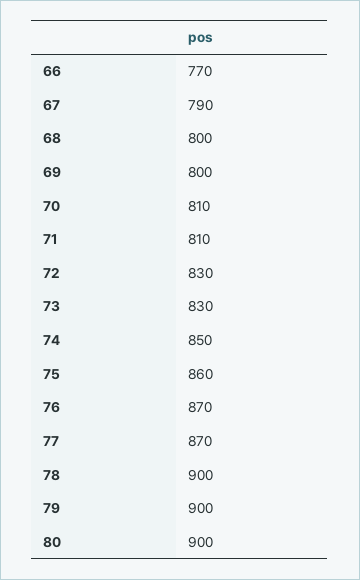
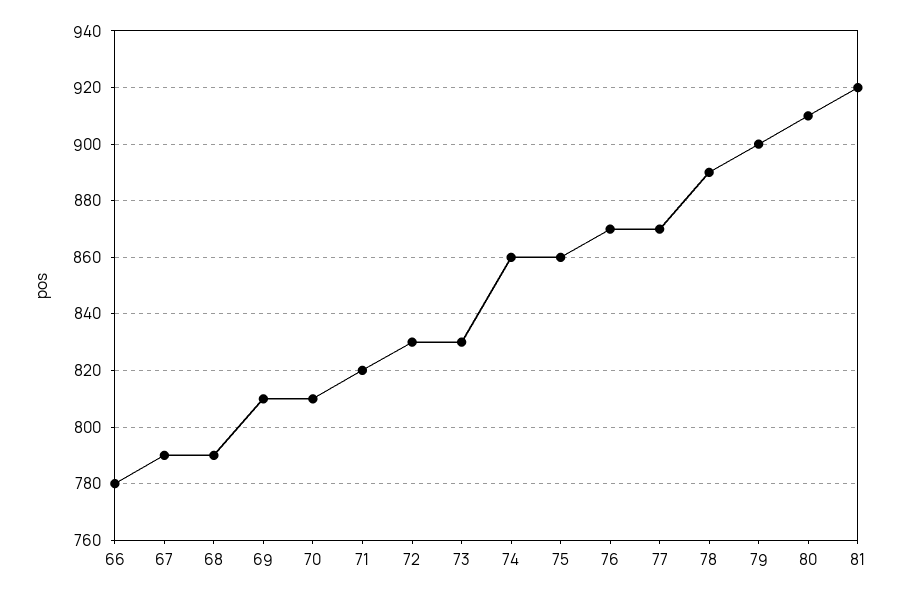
  {
-   "66": 770,
+   "66": 780,
    "67": 790,
-   "68": 800,
+   "68": 790,
-   "69": 800,
+   "69": 810,
    "70": 810,
-   "71": 810,
+   "71": 820,
    "72": 830,
    "73": 830,
-   "74": 850,
+   "74": 860,
    "75": 860,
    "76": 870,
    "77": 870,
-   "78": 900,
+   "78": 890,
    "79": 900,
-   "80": 900
+   "80": 910,
+   "81": 920
  }

